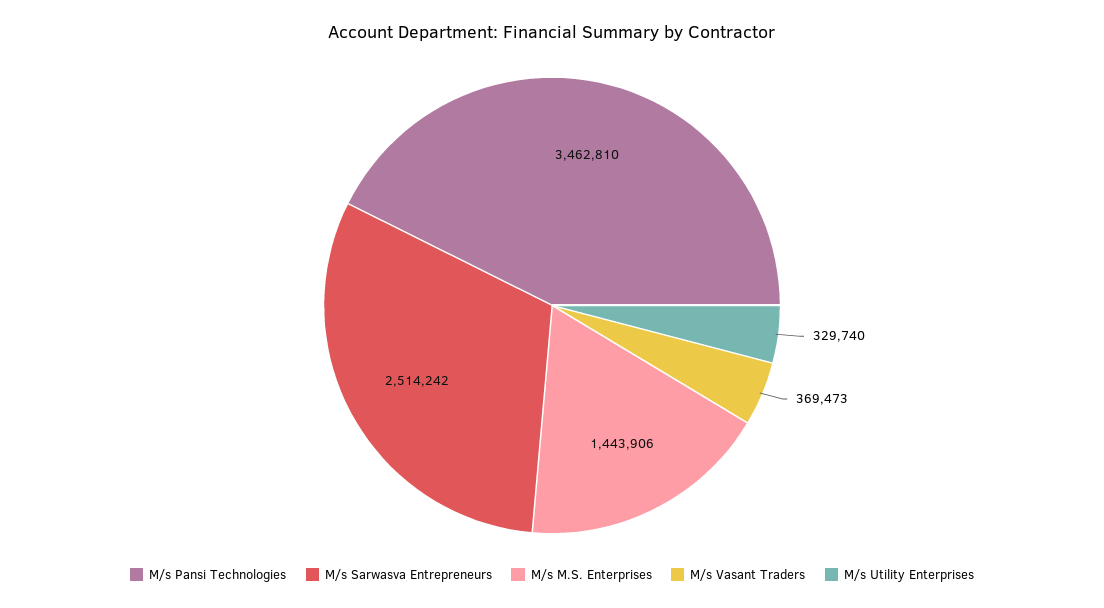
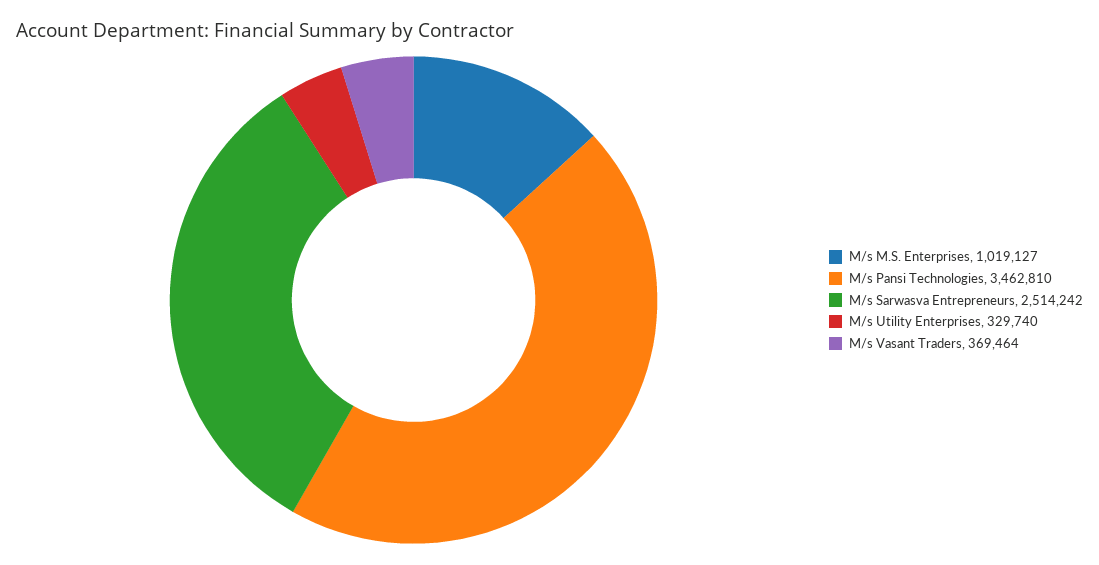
  {
    "M/s Pansi Technologies": 3462810,
    "M/s Sarwasva Entrepreneurs": 2514242,
-   "M/s M.S. Enterprises": 1443906,
+   "M/s M.S. Enterprises": 1019127,
-   "M/s Vasant Traders": 369473,
+   "M/s Vasant Traders": 369464,
    "M/s Utility Enterprises": 329740
  }

